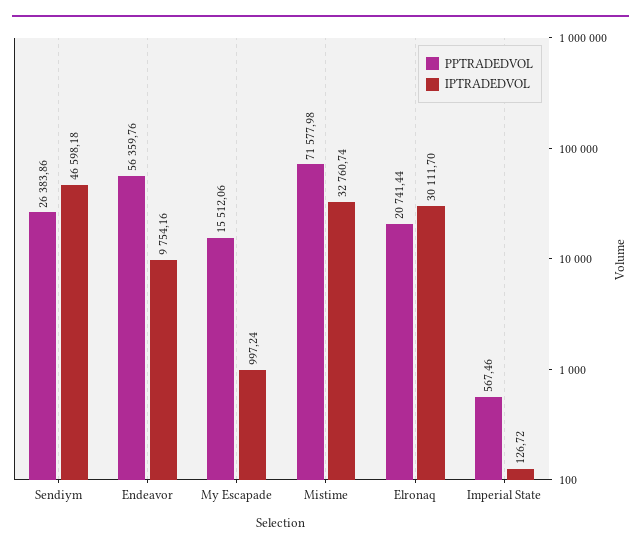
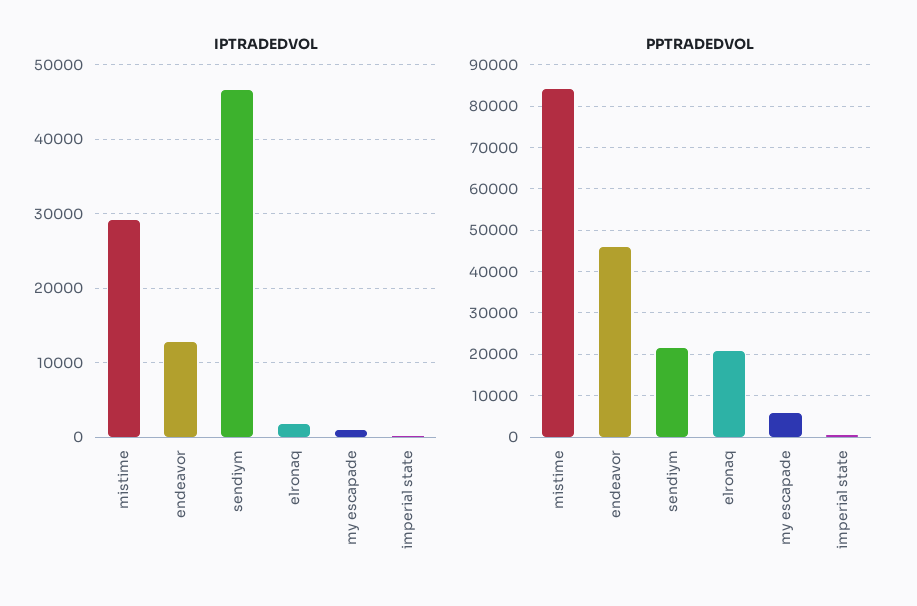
  {
    "PPTRADEDVOL": {
-     "Sendiym": 26383.86,
+     "Sendiym": 22000,
-     "Endeavor": 56359.76,
+     "Endeavor": 46000,
-     "My Escapade": 15512.06,
+     "My Escapade": 6000,
-     "Mistime": 71577.98,
+     "Mistime": 84000,
      "Elronaq": 20741.44,
      "Imperial State": 567.46
    },
    "IPTRADEDVOL": {
      "Sendiym": 46598.18,
-     "Endeavor": 9754.16,
+     "Endeavor": 13000,
      "My Escapade": 997.24,
-     "Mistime": 32760.74,
+     "Mistime": 29000,
-     "Elronaq": 30111.7,
+     "Elronaq": 2000,
      "Imperial State": 126.72
    }
  }

